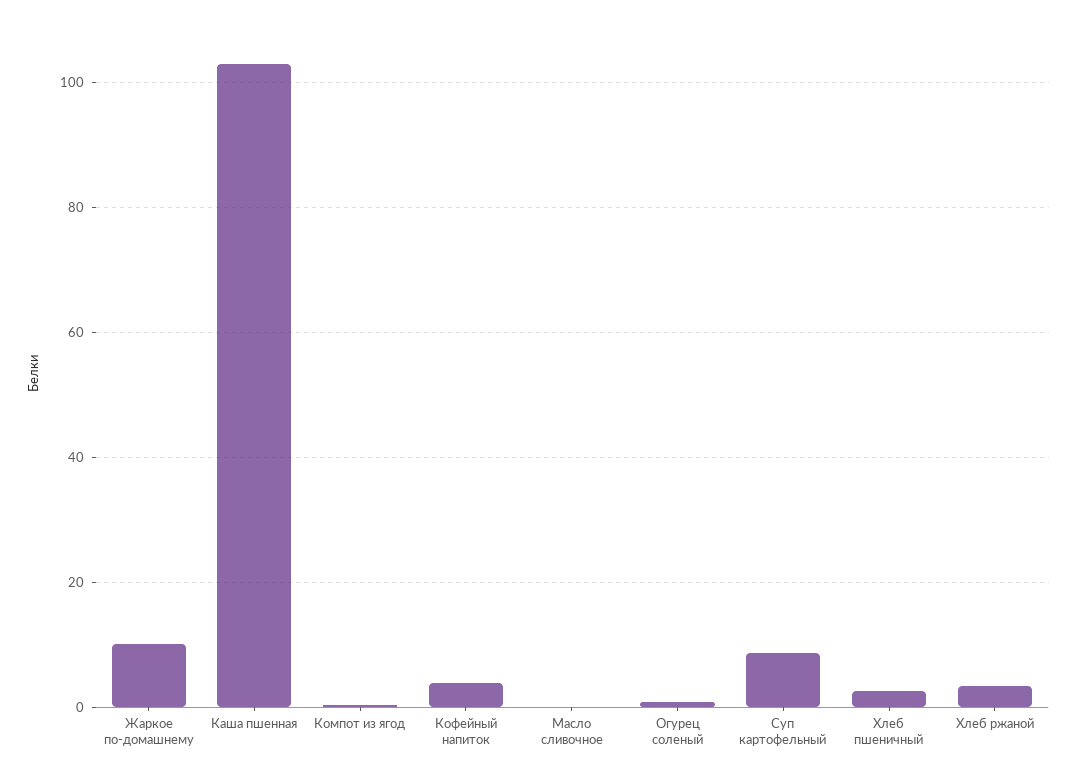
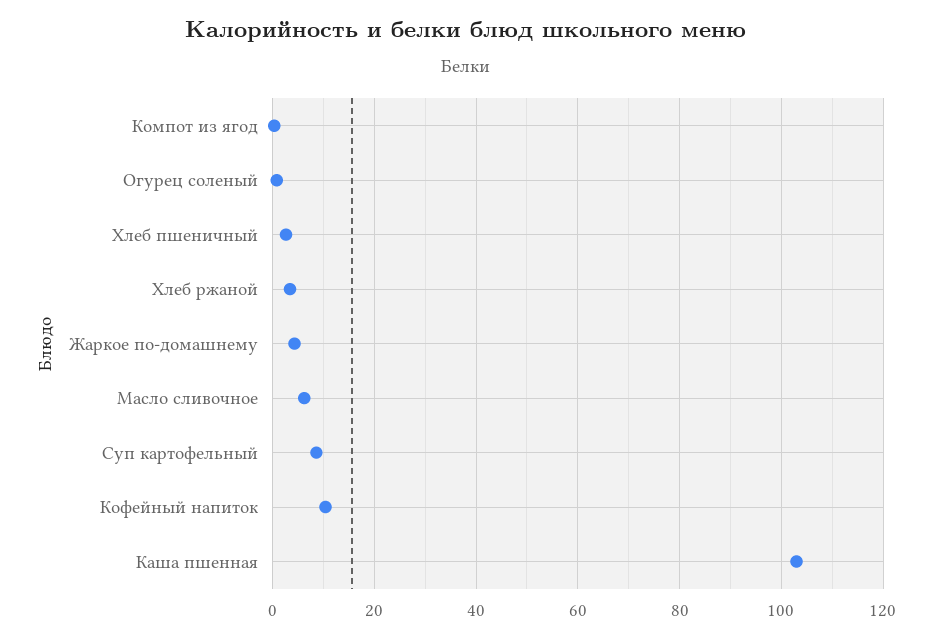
  {
-   "Жаркое по-домашнему": 10,
+   "Жаркое по-домашнему": 4,
    "Каша пшенная": 104,
    "Компот из ягод": 0,
-   "Кофейный напиток": 4,
+   "Кофейный напиток": 10,
-   "Масло сливочное": 0,
+   "Масло сливочное": 6,
    "Огурец соленый": 0,
    "Суп картофельный": 8,
    "Хлеб пшеничный": 2,
    "Хлеб ржаной": 4
  }

